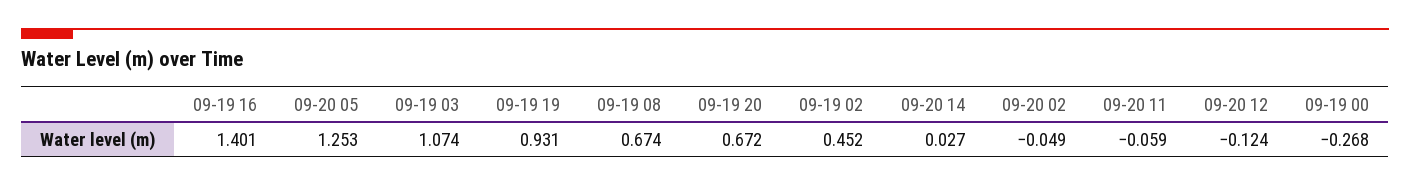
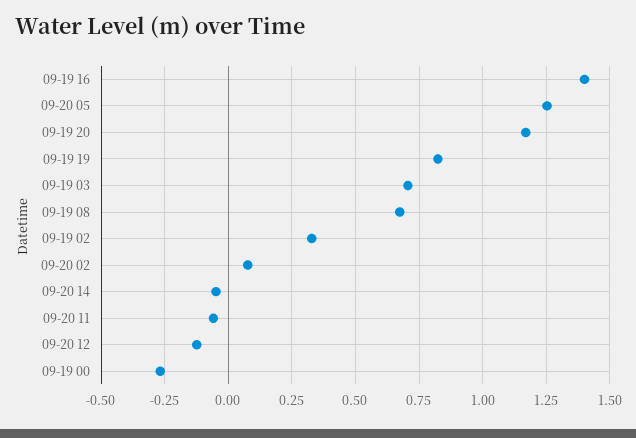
  {
    "09-19 16": 1.401,
    "09-20 05": 1.253,
-   "09-19 03": 1.074,
+   "09-19 03": 0.7,
-   "09-19 19": 0.931,
+   "09-19 19": 0.825,
    "09-19 08": 0.674,
-   "09-19 20": 0.672,
+   "09-19 20": 1.175,
-   "09-19 02": 0.452,
+   "09-19 02": 0.325,
-   "09-20 14": 0.027,
+   "09-20 14": -0.05,
-   "09-20 02": -0.049,
+   "09-20 02": 0.075,
    "09-20 11": -0.059,
    "09-20 12": -0.124,
    "09-19 00": -0.268
  }

